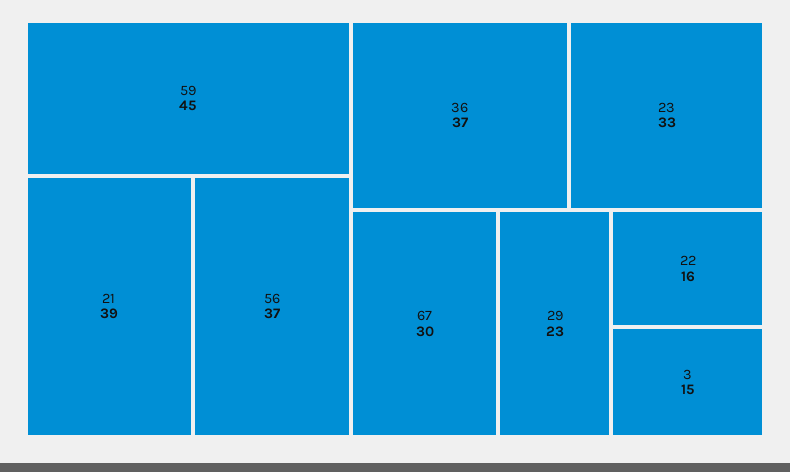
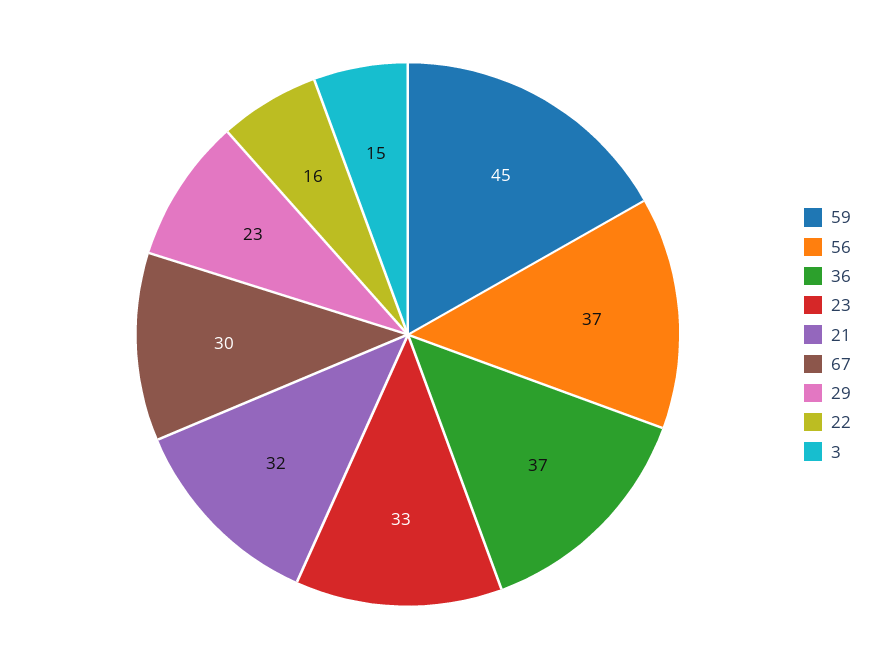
  {
    "59": 45,
-   "21": 39,
+   "21": 32,
    "56": 37,
    "36": 37,
    "23": 33,
    "67": 30,
    "29": 23,
    "22": 16,
    "3": 15
  }

